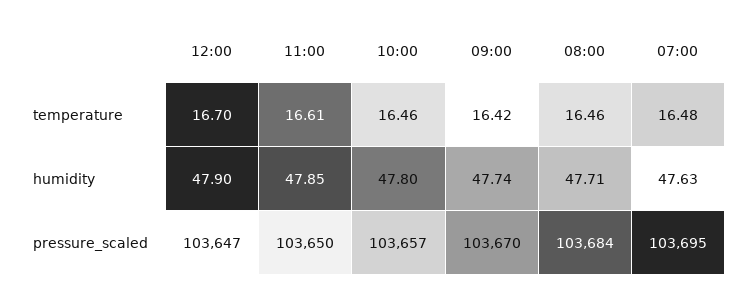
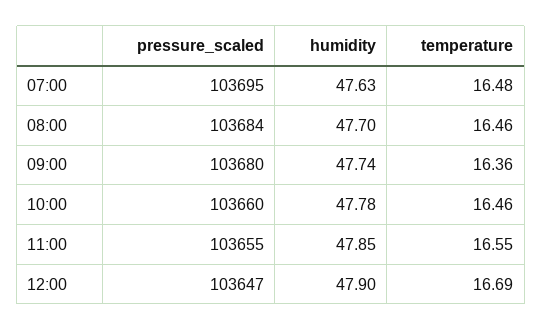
  {
    "12:00": {
-     "temperature": 16.7,
+     "temperature": 16.69,
      "humidity": 47.9,
      "pressure_scaled": 103647
    },
    "11:00": {
-     "temperature": 16.61,
+     "temperature": 16.55,
      "humidity": 47.85,
-     "pressure_scaled": 103650
+     "pressure_scaled": 103655
    },
    "10:00": {
      "temperature": 16.46,
-     "humidity": 47.8,
+     "humidity": 47.78,
-     "pressure_scaled": 103657
+     "pressure_scaled": 103660
    },
    "09:00": {
-     "temperature": 16.42,
+     "temperature": 16.36,
      "humidity": 47.74,
-     "pressure_scaled": 103670
+     "pressure_scaled": 103680
    },
    "08:00": {
      "temperature": 16.46,
-     "humidity": 47.71,
+     "humidity": 47.7,
      "pressure_scaled": 103684
    },
    "07:00": {
      "temperature": 16.48,
      "humidity": 47.63,
      "pressure_scaled": 103695
    }
  }

